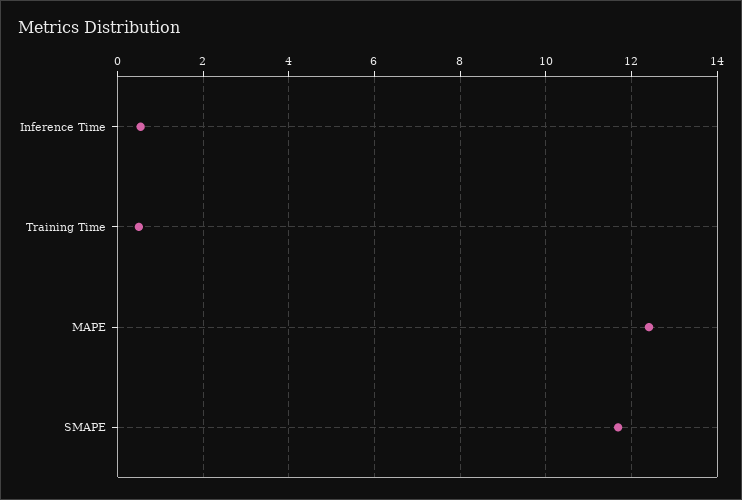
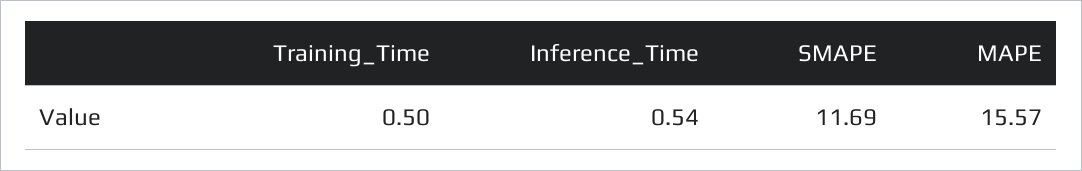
  {
    "Inference Time": 0.54,
    "Training Time": 0.5,
-   "MAPE": 12.4,
+   "MAPE": 15.57,
    "SMAPE": 11.69
  }

